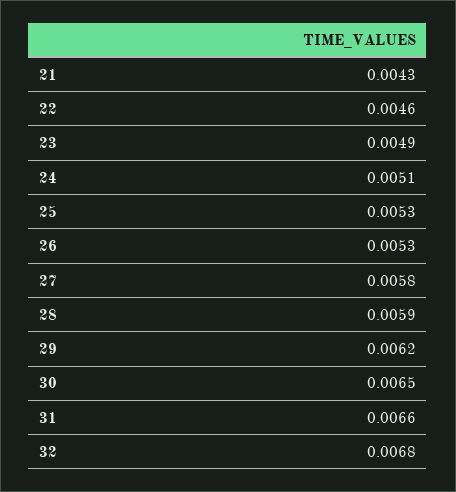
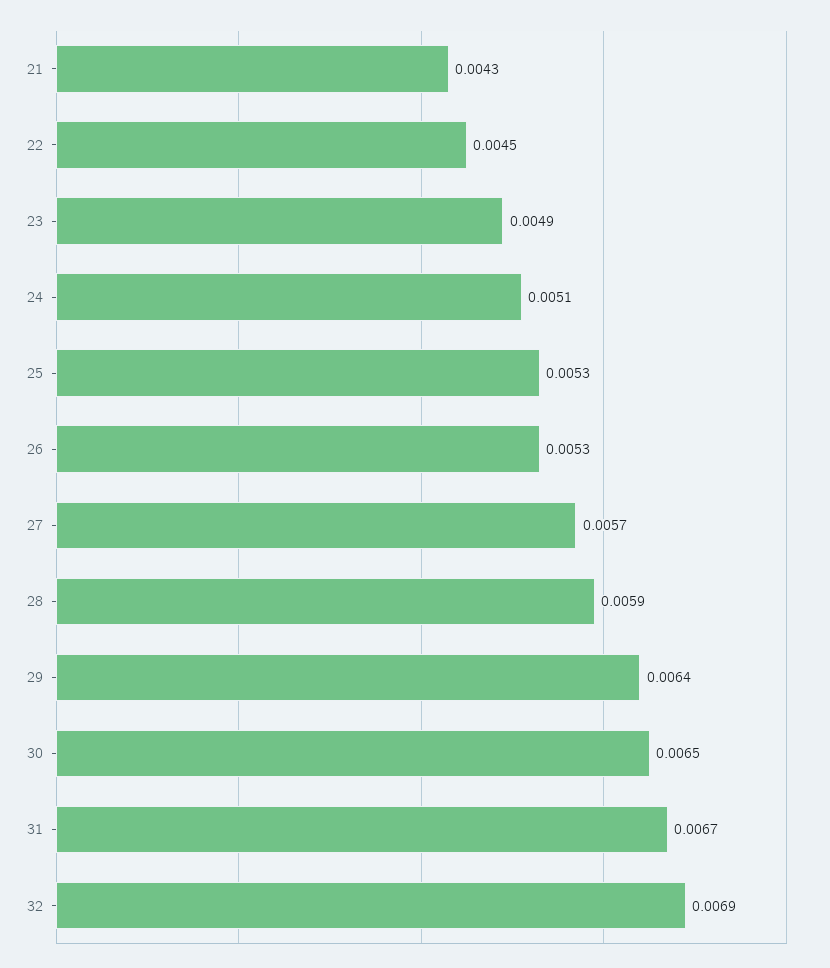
  {
    "21": 0.0043,
-   "22": 0.0046,
+   "22": 0.0045,
    "23": 0.0049,
    "24": 0.0051,
    "25": 0.0053,
    "26": 0.0053,
-   "27": 0.0058,
+   "27": 0.0057,
    "28": 0.0059,
-   "29": 0.0062,
+   "29": 0.0064,
    "30": 0.0065,
-   "31": 0.0066,
+   "31": 0.0067,
-   "32": 0.0068
+   "32": 0.0069
  }

